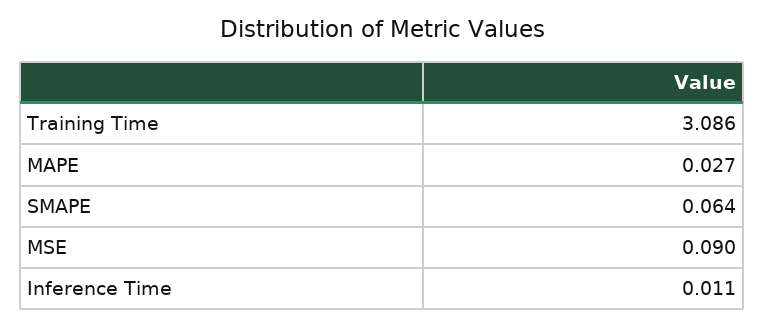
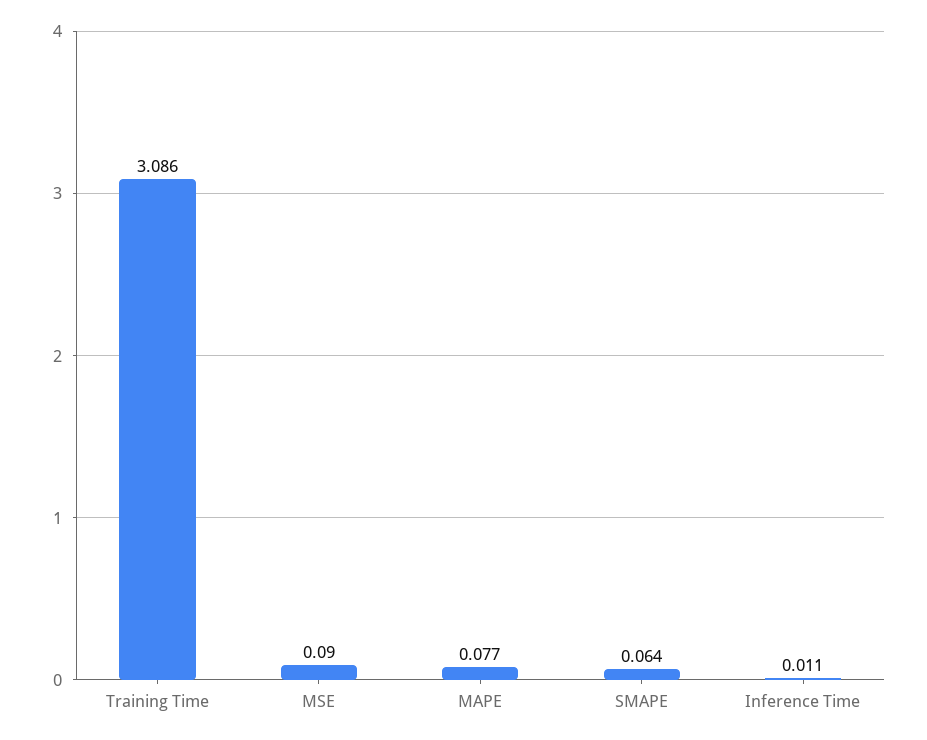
  {
    "Training Time": 3.086,
-   "MAPE": 0.027,
+   "MAPE": 0.077,
    "SMAPE": 0.064,
    "MSE": 0.09,
    "Inference Time": 0.011
  }

